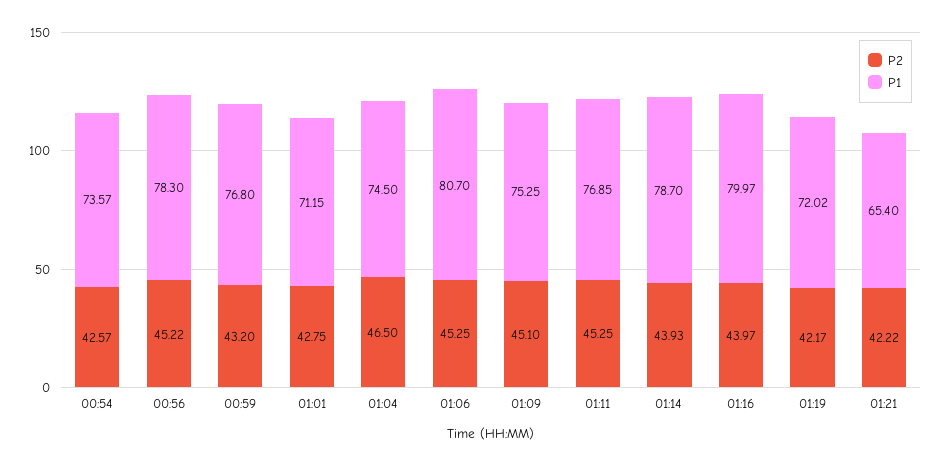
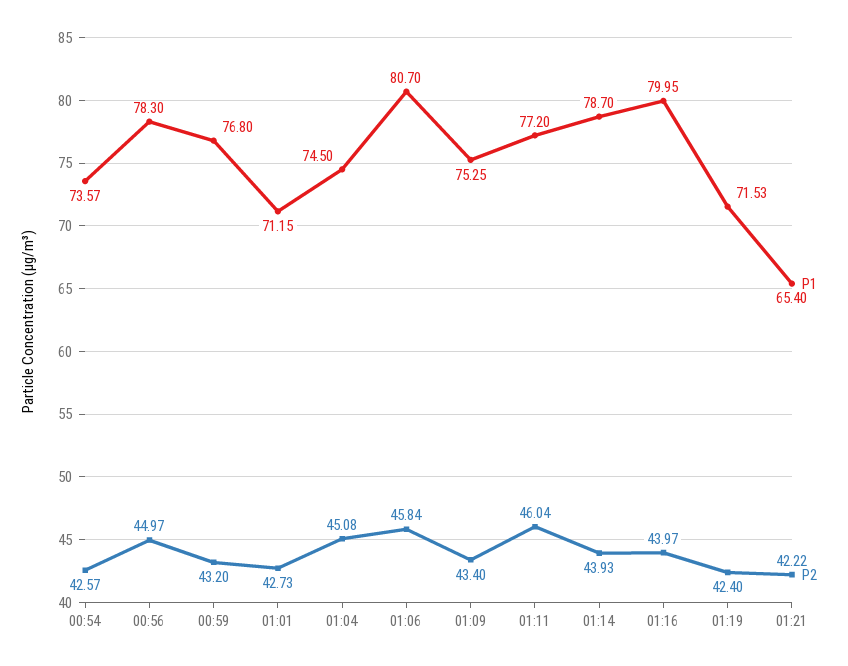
  {
    "P2": {
      "00:54": 42.57,
-     "00:56": 45.22,
+     "00:56": 44.97,
      "00:59": 43.2,
-     "01:01": 42.75,
+     "01:01": 42.73,
-     "01:04": 46.5,
+     "01:04": 45.08,
-     "01:06": 45.25,
+     "01:06": 45.84,
-     "01:09": 45.1,
+     "01:09": 43.4,
-     "01:11": 45.25,
+     "01:11": 46.04,
      "01:14": 43.93,
      "01:16": 43.97,
-     "01:19": 42.17,
+     "01:19": 42.4,
      "01:21": 42.22
    },
    "P1": {
      "00:54": 73.57,
      "00:56": 78.3,
      "00:59": 76.8,
      "01:01": 71.15,
      "01:04": 74.5,
      "01:06": 80.7,
      "01:09": 75.25,
-     "01:11": 76.85,
+     "01:11": 77.2,
      "01:14": 78.7,
-     "01:16": 79.97,
+     "01:16": 79.95,
-     "01:19": 72.02,
+     "01:19": 71.53,
      "01:21": 65.4
    }
  }

